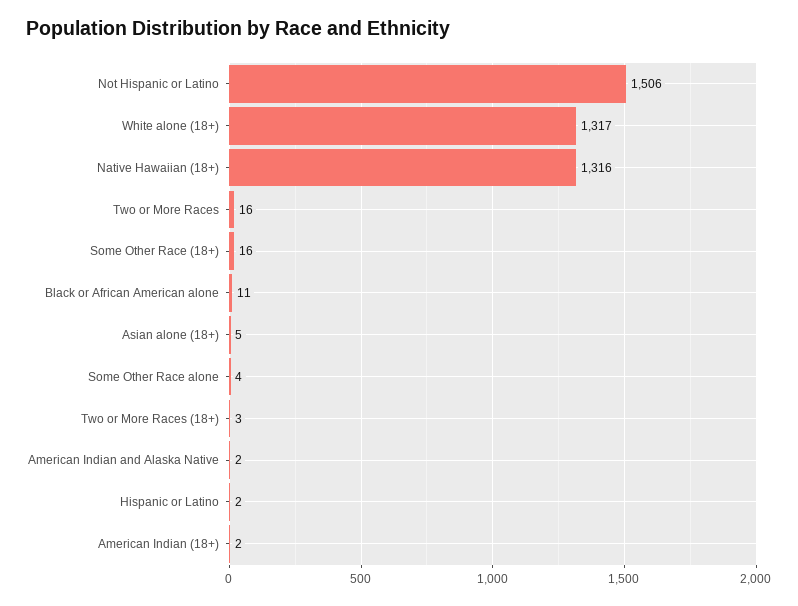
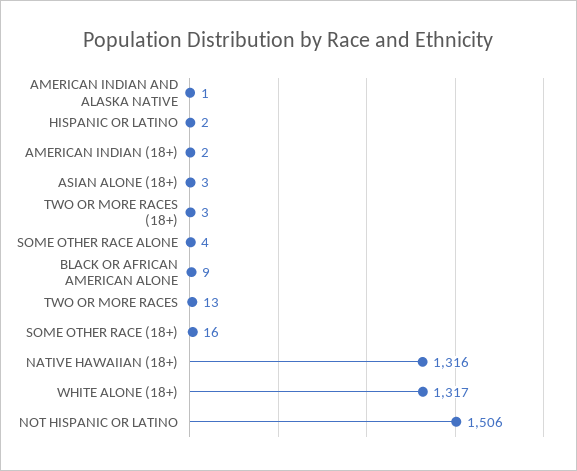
  {
    "Not Hispanic or Latino": 1506,
    "White alone (18+)": 1317,
    "Native Hawaiian (18+)": 1316,
-   "Two or More Races": 16,
+   "Two or More Races": 13,
    "Some Other Race (18+)": 16,
-   "Black or African American alone": 11,
+   "Black or African American alone": 9,
-   "Asian alone (18+)": 5,
+   "Asian alone (18+)": 3,
    "Some Other Race alone": 4,
    "Two or More Races (18+)": 3,
-   "American Indian and Alaska Native": 2,
+   "American Indian and Alaska Native": 1,
    "Hispanic or Latino": 2,
    "American Indian (18+)": 2
  }

